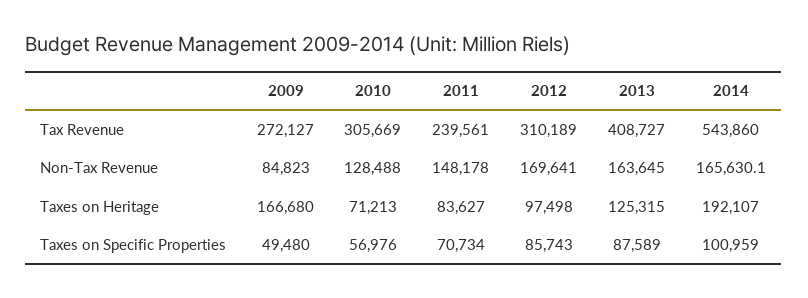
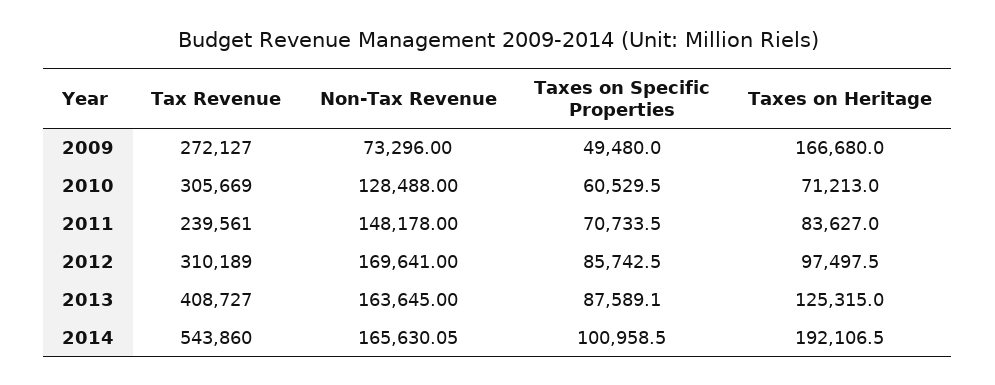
  {
    "2009": {
      "Tax Revenue": 272127,
-     "Non-Tax Revenue": 84823,
+     "Non-Tax Revenue": 73296,
      "Taxes on Heritage": 166680,
      "Taxes on Specific Properties": 49480
    },
    "2010": {
      "Tax Revenue": 305669,
      "Non-Tax Revenue": 128488,
      "Taxes on Heritage": 71213,
-     "Taxes on Specific Properties": 56976
+     "Taxes on Specific Properties": 60529.5
    },
    "2011": {
      "Tax Revenue": 239561,
      "Non-Tax Revenue": 148178,
      "Taxes on Heritage": 83627,
      "Taxes on Specific Properties": 70733.5
    },
    "2012": {
      "Tax Revenue": 310189,
      "Non-Tax Revenue": 169641,
      "Taxes on Heritage": 97497.5,
      "Taxes on Specific Properties": 85742.5
    },
    "2013": {
      "Tax Revenue": 408727,
      "Non-Tax Revenue": 163645,
      "Taxes on Heritage": 125315,
      "Taxes on Specific Properties": 87589.1
    },
    "2014": {
      "Tax Revenue": 543860,
      "Non-Tax Revenue": 165630.05,
      "Taxes on Heritage": 192106.5,
      "Taxes on Specific Properties": 100958.5
    }
  }

